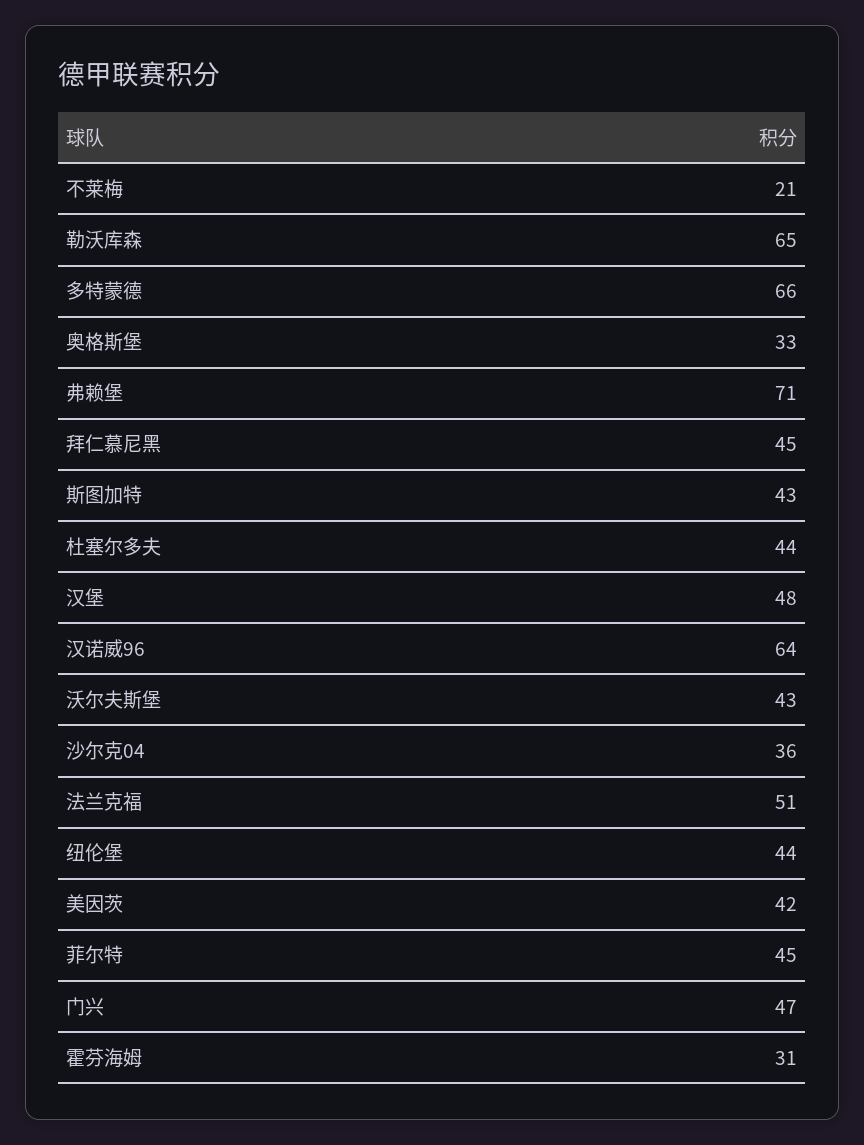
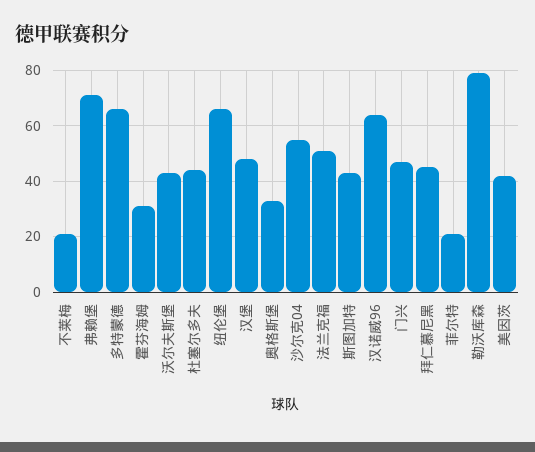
  {
    "不莱梅": 21,
-   "勒沃库森": 65,
+   "勒沃库森": 80,
    "多特蒙德": 66,
    "奥格斯堡": 33,
    "弗赖堡": 71,
    "拜仁慕尼黑": 45,
    "斯图加特": 43,
    "杜塞尔多夫": 44,
    "汉堡": 48,
    "汉诺威96": 64,
    "沃尔夫斯堡": 43,
-   "沙尔克04": 36,
+   "沙尔克04": 55,
    "法兰克福": 51,
-   "纽伦堡": 44,
+   "纽伦堡": 65,
    "美因茨": 42,
-   "菲尔特": 45,
+   "菲尔特": 20,
    "门兴": 47,
    "霍芬海姆": 31
  }

